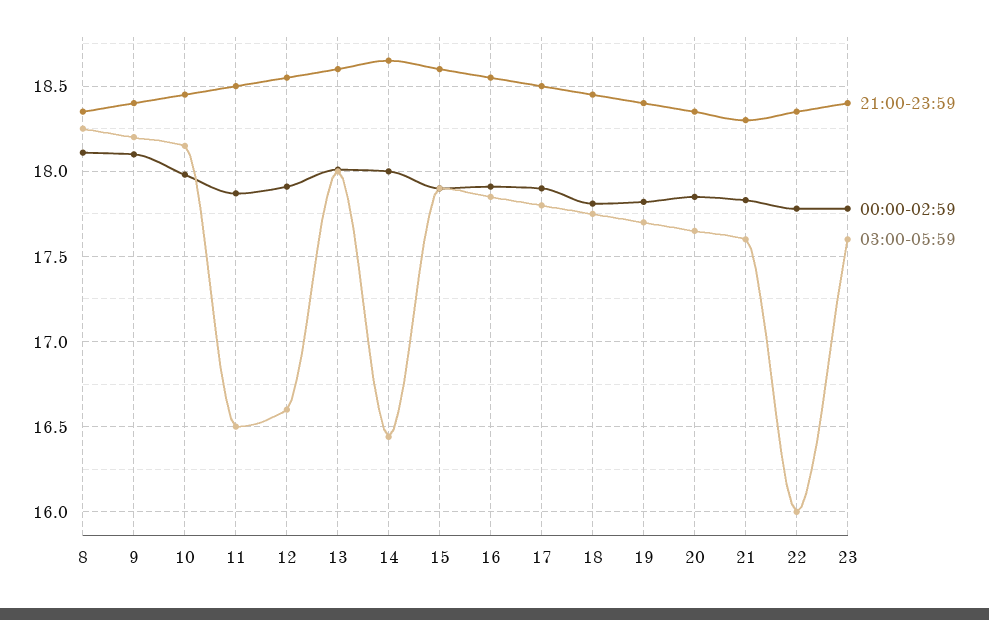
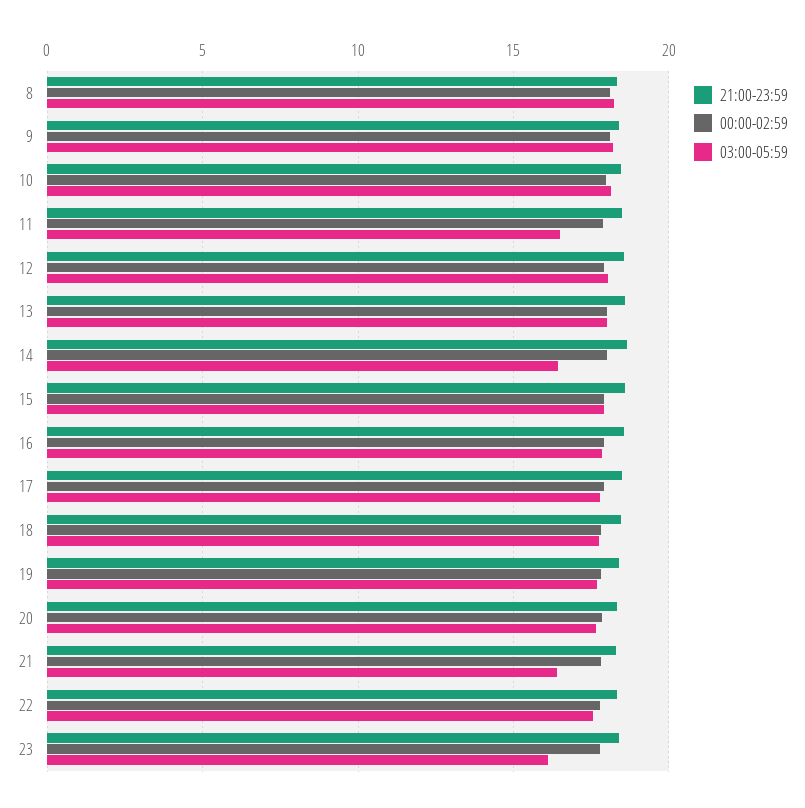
  {
    "21:00-23:59": {
      "8": 18.35,
      "9": 18.4,
      "10": 18.45,
      "11": 18.5,
      "12": 18.55,
      "13": 18.6,
      "14": 18.65,
      "15": 18.6,
      "16": 18.55,
      "17": 18.5,
      "18": 18.45,
      "19": 18.4,
      "20": 18.35,
      "21": 18.3,
      "22": 18.35,
      "23": 18.4
    },
    "00:00-02:59": {
      "8": 18.1,
      "9": 18.1,
      "10": 18,
      "11": 17.85,
      "12": 17.9,
      "13": 18,
      "14": 18,
      "15": 17.9,
      "16": 17.9,
      "17": 17.9,
      "18": 17.8,
      "19": 17.8,
      "20": 17.85,
      "21": 17.85,
      "22": 17.8,
      "23": 17.8
    },
    "03:00-05:59": {
      "8": 18.25,
      "9": 18.2,
      "10": 18.15,
      "11": 16.5,
-     "12": 16.6,
+     "12": 18,
      "13": 18,
      "14": 16.45,
      "15": 17.9,
      "16": 17.85,
      "17": 17.8,
      "18": 17.75,
      "19": 17.7,
      "20": 17.65,
-     "21": 17.6,
+     "21": 16.5,
-     "22": 16,
+     "22": 17.5,
-     "23": 17.6
+     "23": 16
    }
  }

